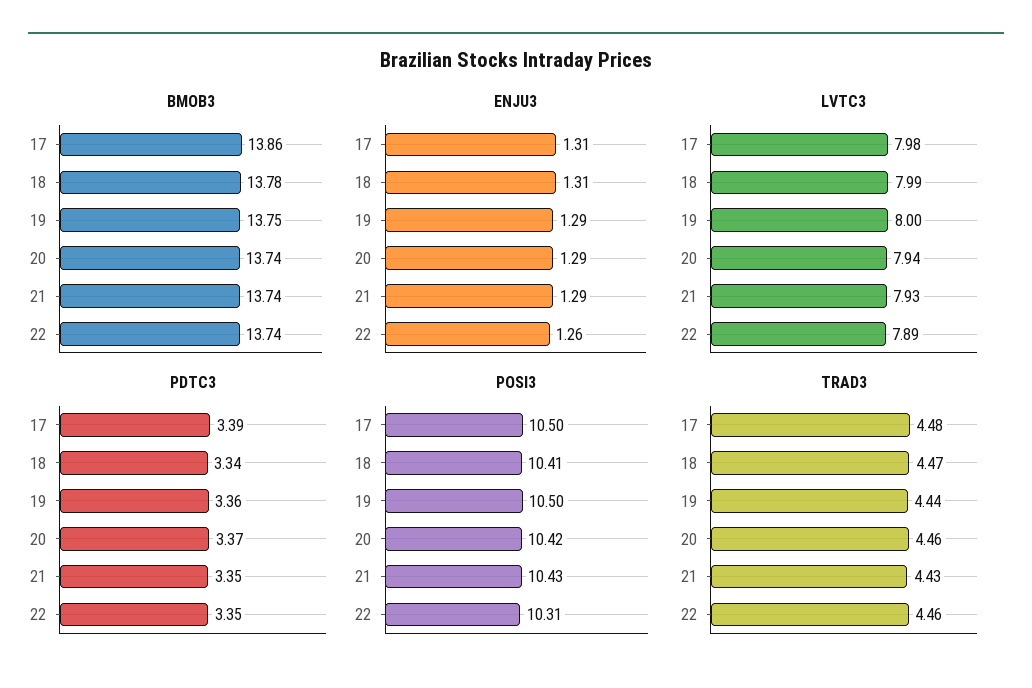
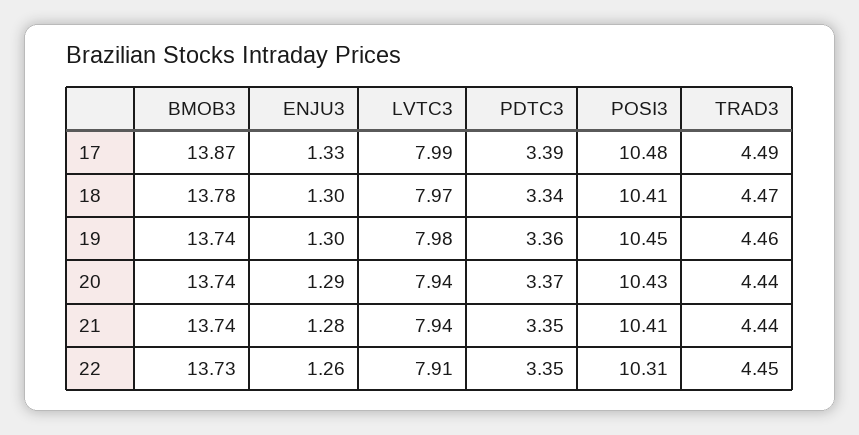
  {
    "BMOB3": {
-     "17": 13.86,
+     "17": 13.87,
      "18": 13.78,
-     "19": 13.75,
+     "19": 13.74,
      "20": 13.74,
      "21": 13.74,
-     "22": 13.74
+     "22": 13.73
    },
    "ENJU3": {
-     "17": 1.31,
+     "17": 1.33,
-     "18": 1.31,
+     "18": 1.3,
-     "19": 1.29,
+     "19": 1.3,
      "20": 1.29,
-     "21": 1.29,
+     "21": 1.28,
      "22": 1.26
    },
    "LVTC3": {
-     "17": 7.98,
+     "17": 7.99,
-     "18": 7.99,
+     "18": 7.97,
-     "19": 8,
+     "19": 7.98,
      "20": 7.94,
-     "21": 7.93,
+     "21": 7.94,
-     "22": 7.89
+     "22": 7.91
    },
    "PDTC3": {
      "17": 3.39,
      "18": 3.34,
      "19": 3.36,
      "20": 3.37,
      "21": 3.35,
      "22": 3.35
    },
    "POSI3": {
-     "17": 10.5,
+     "17": 10.48,
      "18": 10.41,
-     "19": 10.5,
+     "19": 10.45,
-     "20": 10.42,
+     "20": 10.43,
-     "21": 10.43,
+     "21": 10.41,
      "22": 10.31
    },
    "TRAD3": {
-     "17": 4.48,
+     "17": 4.49,
      "18": 4.47,
-     "19": 4.44,
+     "19": 4.46,
-     "20": 4.46,
+     "20": 4.44,
-     "21": 4.43,
+     "21": 4.44,
-     "22": 4.46
+     "22": 4.45
    }
  }

